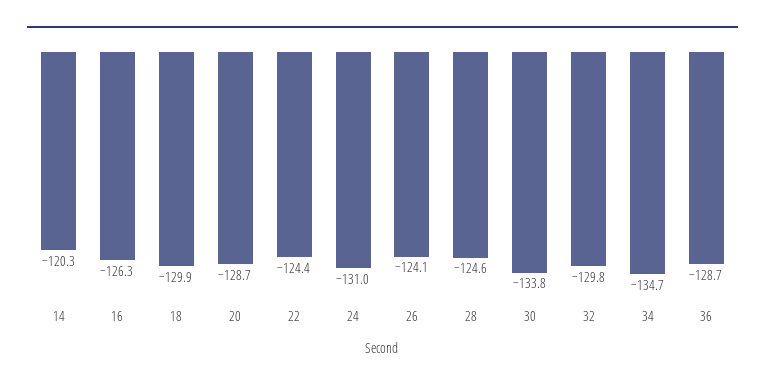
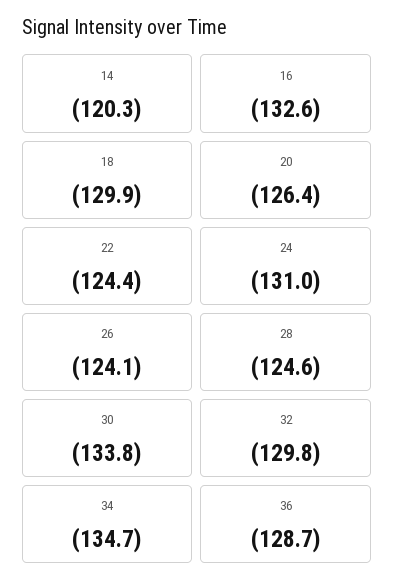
  {
    "14": -120.3,
-   "16": -126.3,
+   "16": -132.6,
    "18": -129.9,
-   "20": -128.7,
+   "20": -126.4,
    "22": -124.4,
    "24": -131,
    "26": -124.1,
    "28": -124.6,
    "30": -133.8,
    "32": -129.8,
    "34": -134.7,
    "36": -128.7
  }

